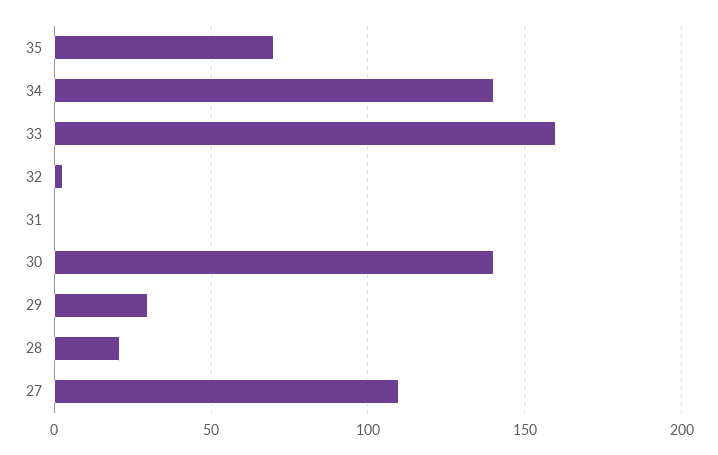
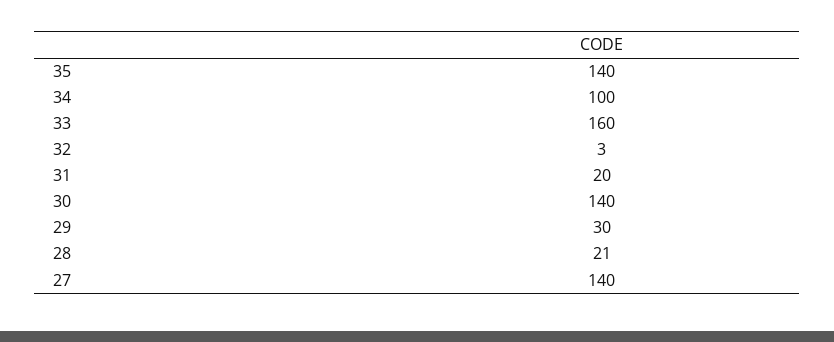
  {
-   "35": 70,
+   "35": 140,
-   "34": 140,
+   "34": 100,
    "33": 160,
    "32": 3,
-   "31": 0,
+   "31": 20,
    "30": 140,
    "29": 30,
    "28": 21,
-   "27": 110
+   "27": 140
  }

